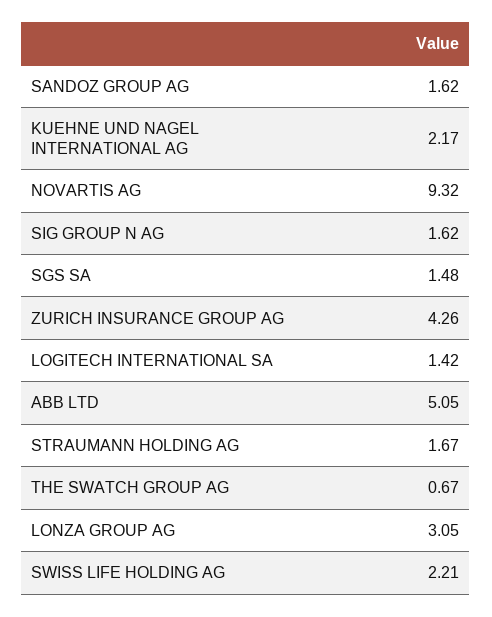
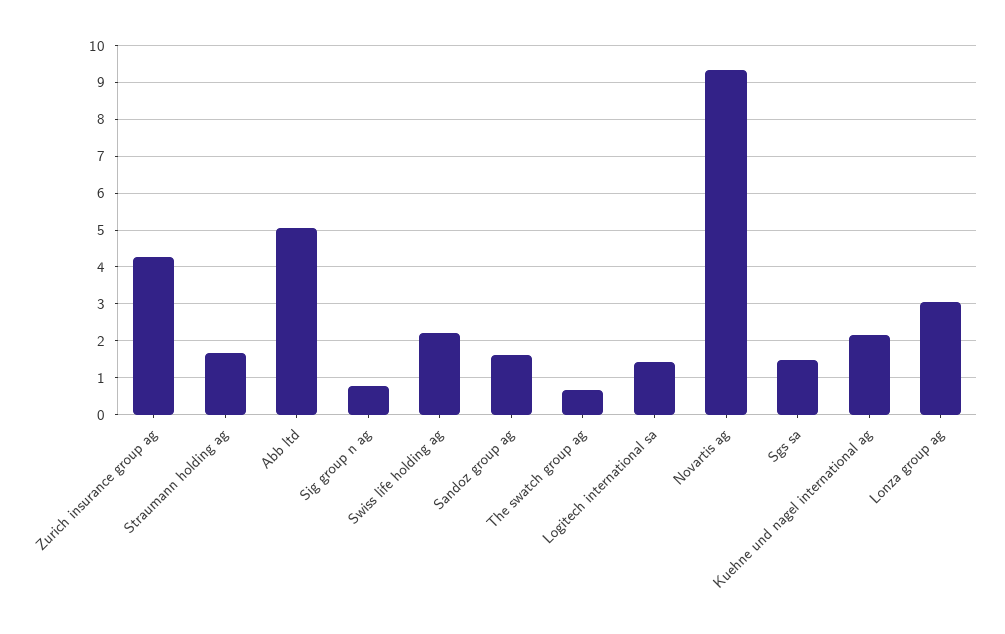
  {
    "SANDOZ GROUP AG": 1.62,
    "KUEHNE UND NAGEL INTERNATIONAL AG": 2.17,
    "NOVARTIS AG": 9.32,
-   "SIG GROUP N AG": 1.62,
+   "SIG GROUP N AG": 0.8,
    "SGS SA": 1.48,
    "ZURICH INSURANCE GROUP AG": 4.26,
    "LOGITECH INTERNATIONAL SA": 1.42,
    "ABB LTD": 5.05,
    "STRAUMANN HOLDING AG": 1.67,
    "THE SWATCH GROUP AG": 0.67,
    "LONZA GROUP AG": 3.05,
    "SWISS LIFE HOLDING AG": 2.21
  }

